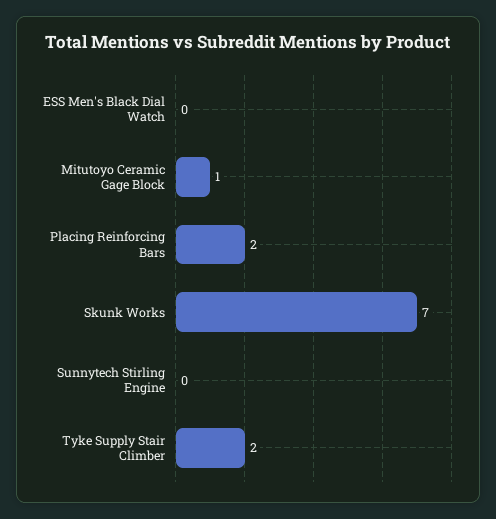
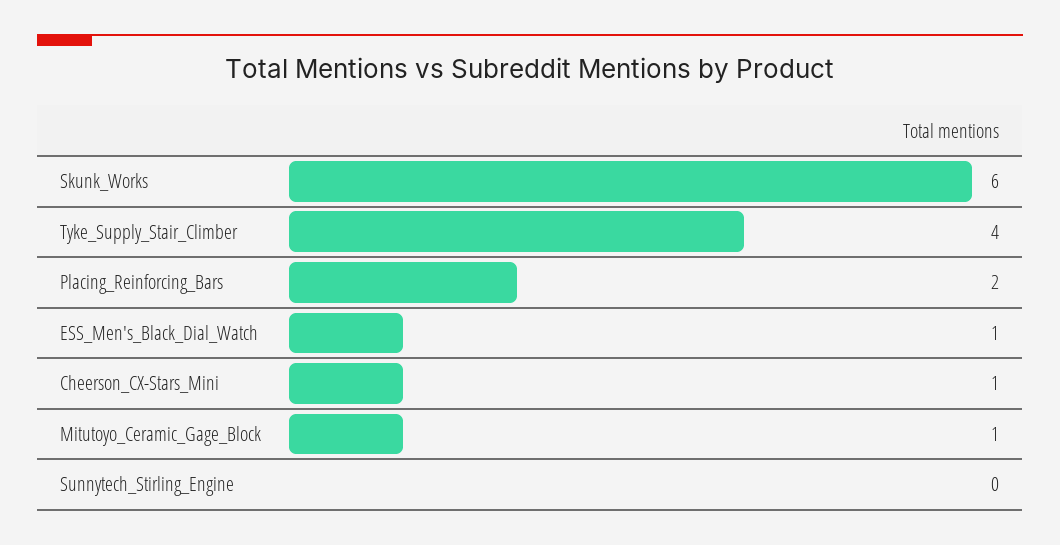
  {
-   "ESS Men's Black Dial Watch": 0,
+   "ESS Men's Black Dial Watch": 1,
    "Mitutoyo Ceramic Gage Block": 1,
    "Placing Reinforcing Bars": 2,
-   "Skunk Works": 7,
+   "Skunk Works": 6,
    "Sunnytech Stirling Engine": 0,
-   "Tyke Supply Stair Climber": 2
+   "Tyke Supply Stair Climber": 4,
+   "Cheerson_CX-Stars_Mini": 1
  }

